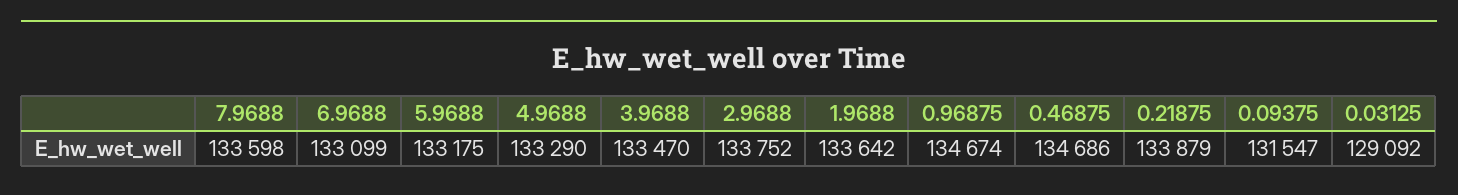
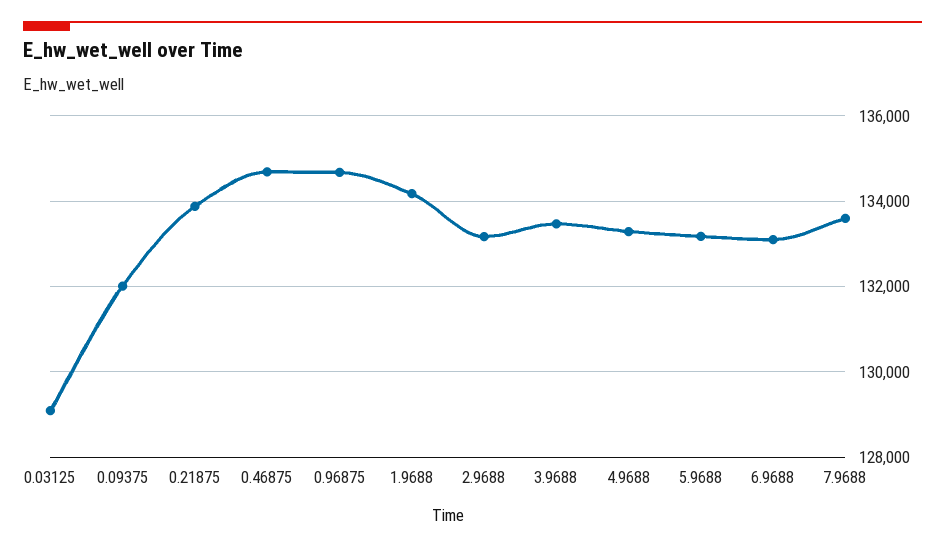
  {
    "7.9688": 133598,
    "6.9688": 133099,
    "5.9688": 133175,
    "4.9688": 133290,
    "3.9688": 133470,
-   "2.9688": 133752,
+   "2.9688": 133200,
-   "1.9688": 133642,
+   "1.9688": 134200,
    "0.96875": 134674,
    "0.46875": 134686,
    "0.21875": 133879,
-   "0.09375": 131547,
+   "0.09375": 132000,
    "0.03125": 129092
  }

